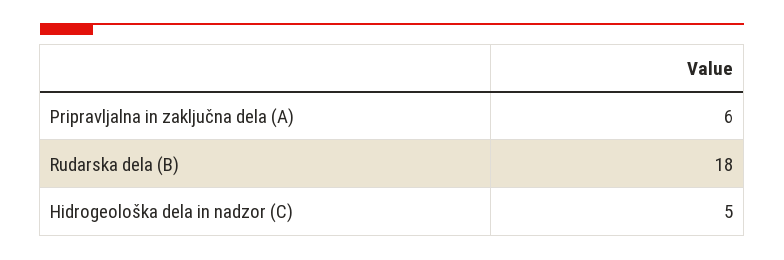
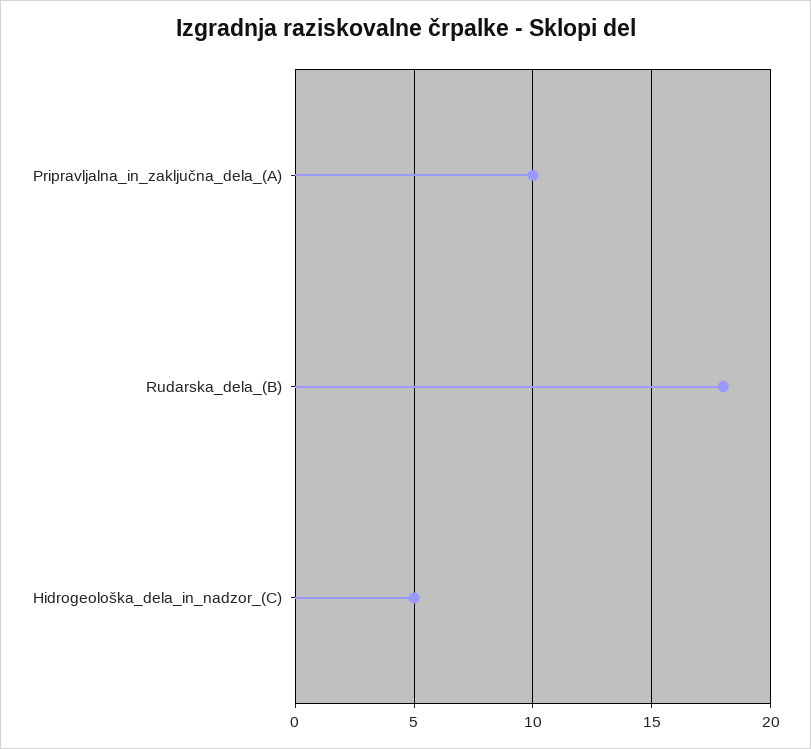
  {
-   "Pripravljalna in zaključna dela (A)": 6,
+   "Pripravljalna in zaključna dela (A)": 10,
    "Rudarska dela (B)": 18,
    "Hidrogeološka dela in nadzor (C)": 5
  }

